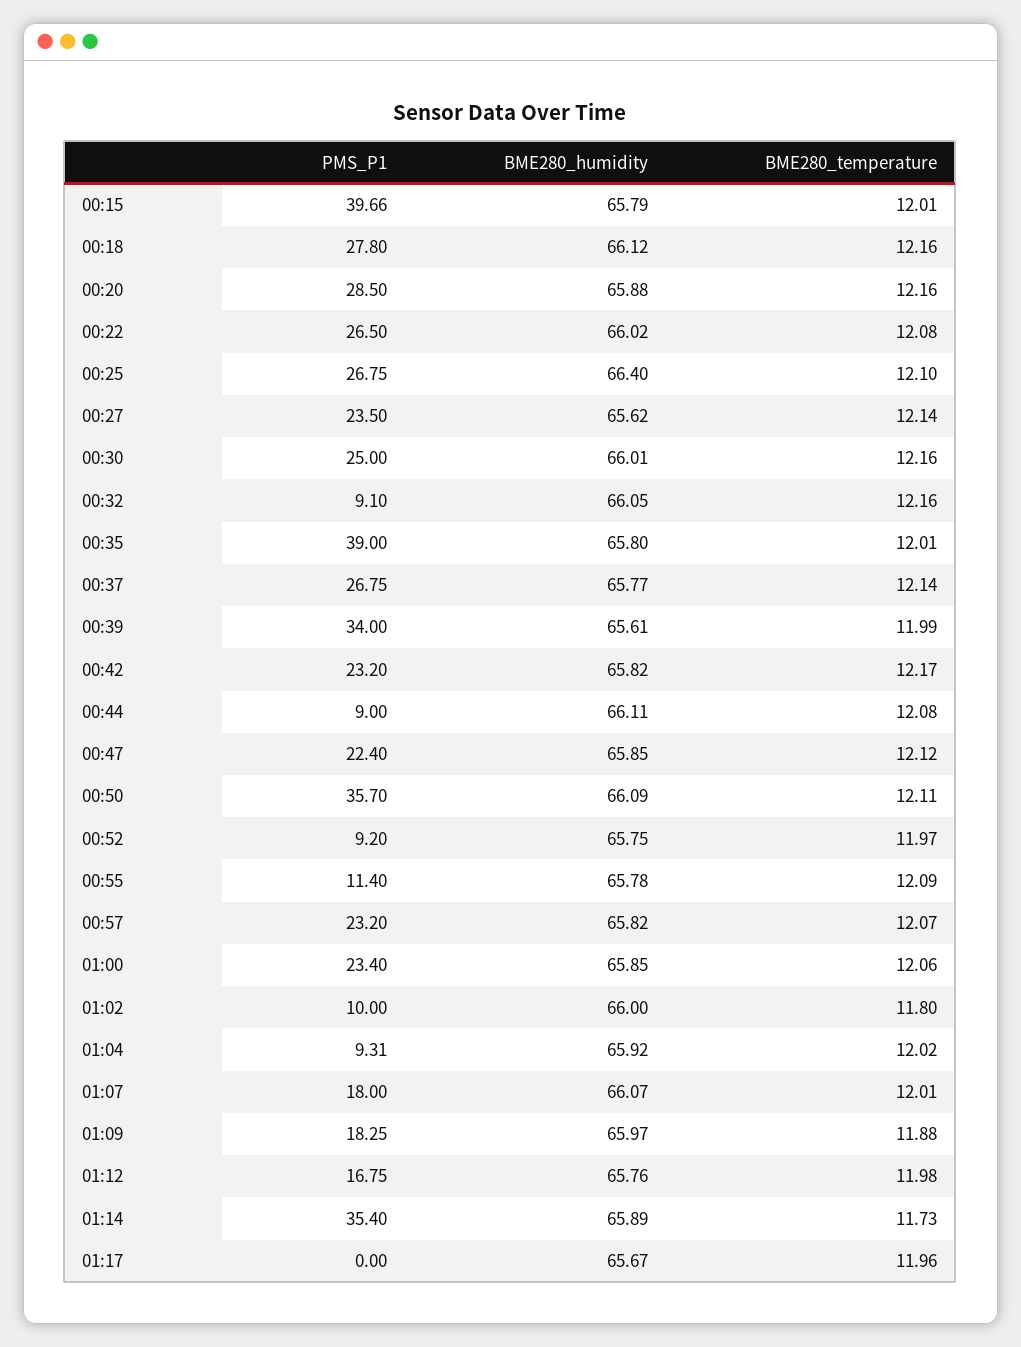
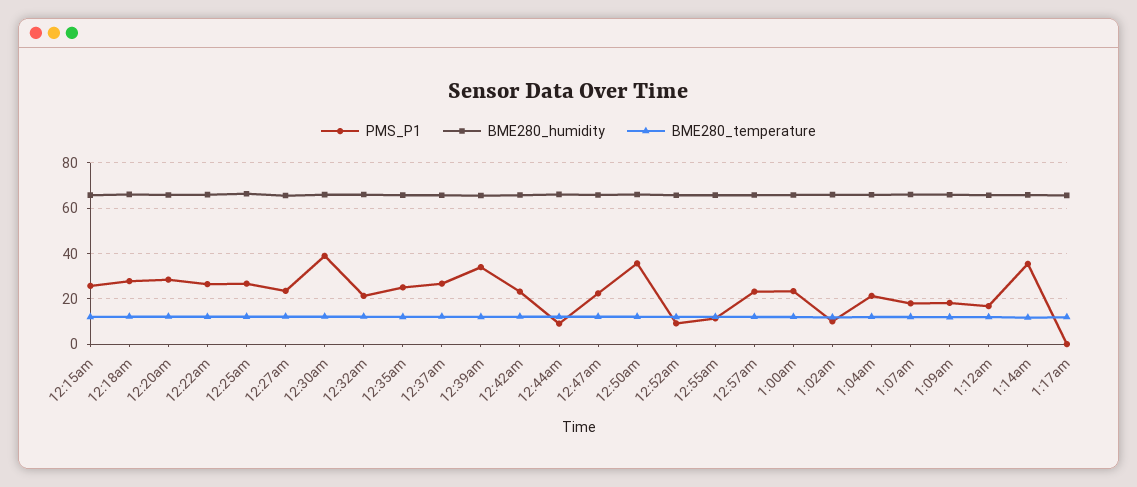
  {
    "PMS_P1": {
-     "00:15": 39.66,
+     "00:15": 25,
      "00:18": 27.8,
      "00:20": 28.5,
      "00:22": 26.5,
      "00:25": 26.75,
      "00:27": 23.5,
-     "00:30": 25,
+     "00:30": 40,
-     "00:32": 9.1,
+     "00:32": 20,
-     "00:35": 39,
+     "00:35": 25,
      "00:37": 26.75,
      "00:39": 34,
      "00:42": 23.2,
      "00:44": 9,
      "00:47": 22.4,
      "00:50": 35.7,
      "00:52": 9.2,
      "00:55": 11.4,
      "00:57": 23.2,
      "01:00": 23.4,
      "01:02": 10,
-     "01:04": 9.31,
+     "01:04": 20,
      "01:07": 18,
      "01:09": 18.25,
      "01:12": 16.75,
      "01:14": 35.4,
      "01:17": 0
    },
    "BME280_humidity": {
      "00:15": 65.79,
      "00:18": 66.12,
      "00:20": 65.88,
      "00:22": 66.02,
      "00:25": 66.4,
      "00:27": 65.62,
      "00:30": 66.01,
      "00:32": 66.05,
      "00:35": 65.8,
      "00:37": 65.77,
      "00:39": 65.61,
      "00:42": 65.82,
      "00:44": 66.11,
      "00:47": 65.85,
      "00:50": 66.09,
      "00:52": 65.75,
      "00:55": 65.78,
      "00:57": 65.82,
      "01:00": 65.85,
      "01:02": 66,
      "01:04": 65.92,
      "01:07": 66.07,
      "01:09": 65.97,
      "01:12": 65.76,
      "01:14": 65.89,
      "01:17": 65.67
    },
    "BME280_temperature": {
      "00:15": 12.01,
      "00:18": 12.16,
      "00:20": 12.16,
      "00:22": 12.08,
      "00:25": 12.1,
      "00:27": 12.14,
      "00:30": 12.16,
      "00:32": 12.16,
      "00:35": 12.01,
      "00:37": 12.14,
      "00:39": 11.99,
      "00:42": 12.17,
      "00:44": 12.08,
      "00:47": 12.12,
      "00:50": 12.11,
      "00:52": 11.97,
      "00:55": 12.09,
      "00:57": 12.07,
      "01:00": 12.06,
      "01:02": 11.8,
      "01:04": 12.02,
      "01:07": 12.01,
      "01:09": 11.88,
      "01:12": 11.98,
      "01:14": 11.73,
      "01:17": 11.96
    }
  }

